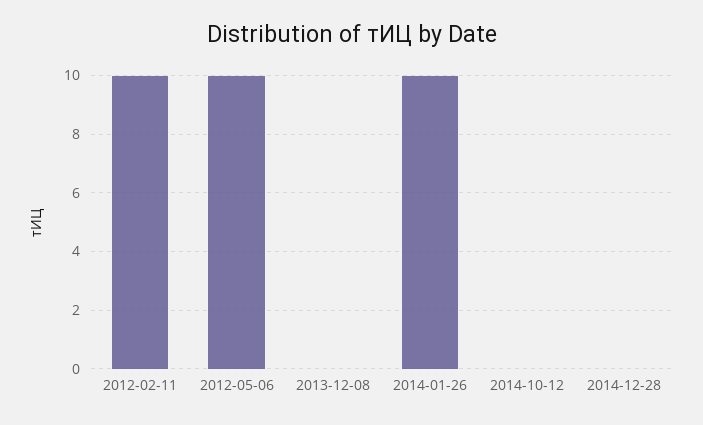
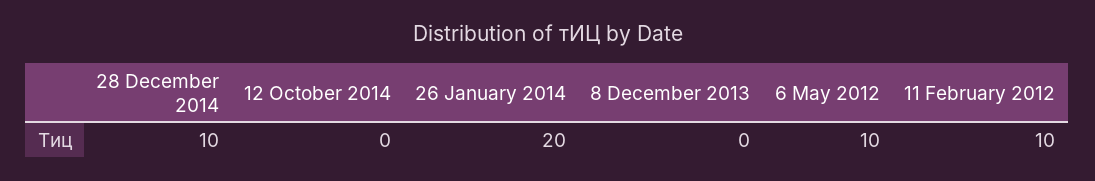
  {
    "2012-02-11": 10,
    "2012-05-06": 10,
    "2013-12-08": 0,
-   "2014-01-26": 10,
+   "2014-01-26": 20,
    "2014-10-12": 0,
-   "2014-12-28": 0
+   "2014-12-28": 10
  }

